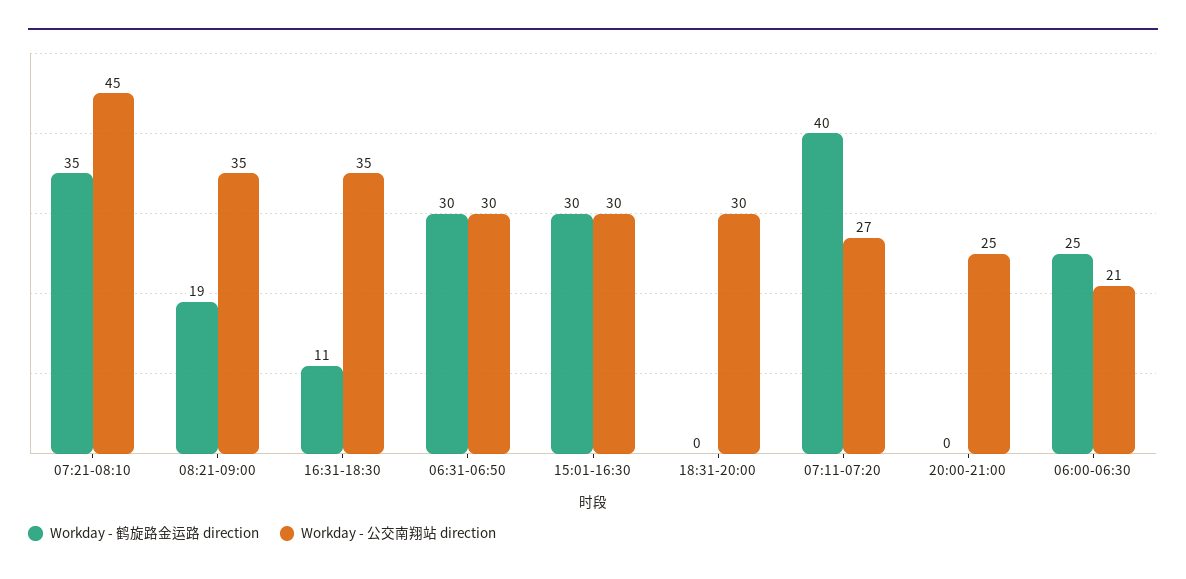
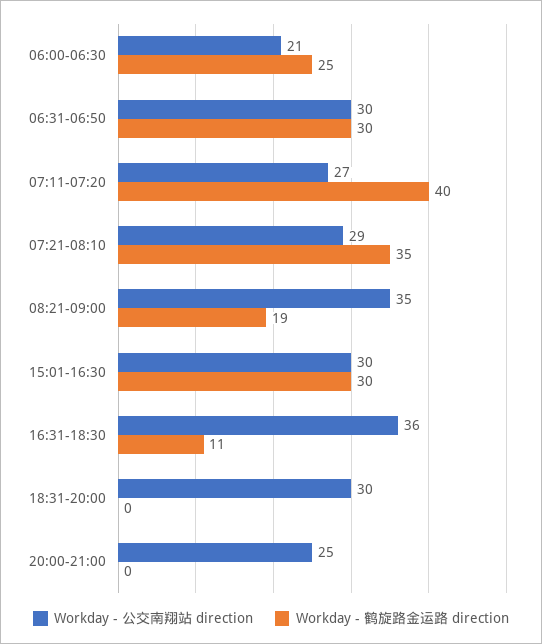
  {
    "Workday - 鹤旋路金运路 direction": {
      "07:21-08:10": 35,
      "08:21-09:00": 19,
      "16:31-18:30": 11,
      "06:31-06:50": 30,
      "15:01-16:30": 30,
      "18:31-20:00": 0,
      "07:11-07:20": 40,
      "20:00-21:00": 0,
      "06:00-06:30": 25
    },
    "Workday - 公交南翔站 direction": {
-     "07:21-08:10": 45,
+     "07:21-08:10": 29,
      "08:21-09:00": 35,
-     "16:31-18:30": 35,
+     "16:31-18:30": 36,
      "06:31-06:50": 30,
      "15:01-16:30": 30,
      "18:31-20:00": 30,
      "07:11-07:20": 27,
      "20:00-21:00": 25,
      "06:00-06:30": 21
    }
  }

